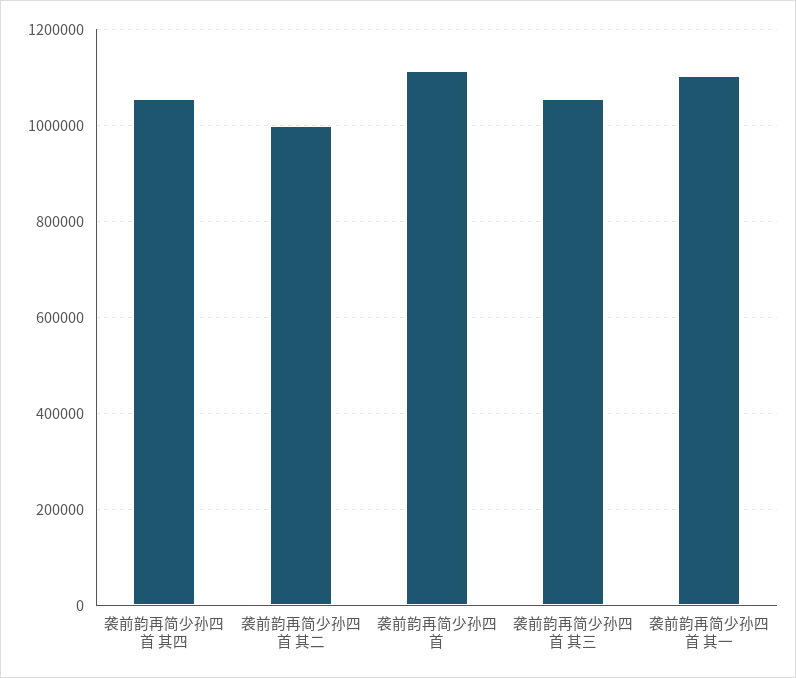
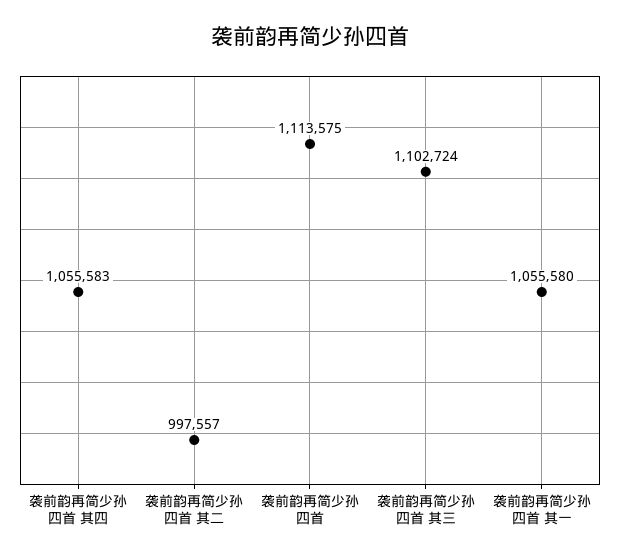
  {
    "袭前韵再简少孙四首 其四": 1055583,
    "袭前韵再简少孙四首 其二": 997557,
    "袭前韵再简少孙四首": 1113575,
-   "袭前韵再简少孙四首 其三": 1060000,
+   "袭前韵再简少孙四首 其三": 1102724,
-   "袭前韵再简少孙四首 其一": 1100000
+   "袭前韵再简少孙四首 其一": 1055580
  }

